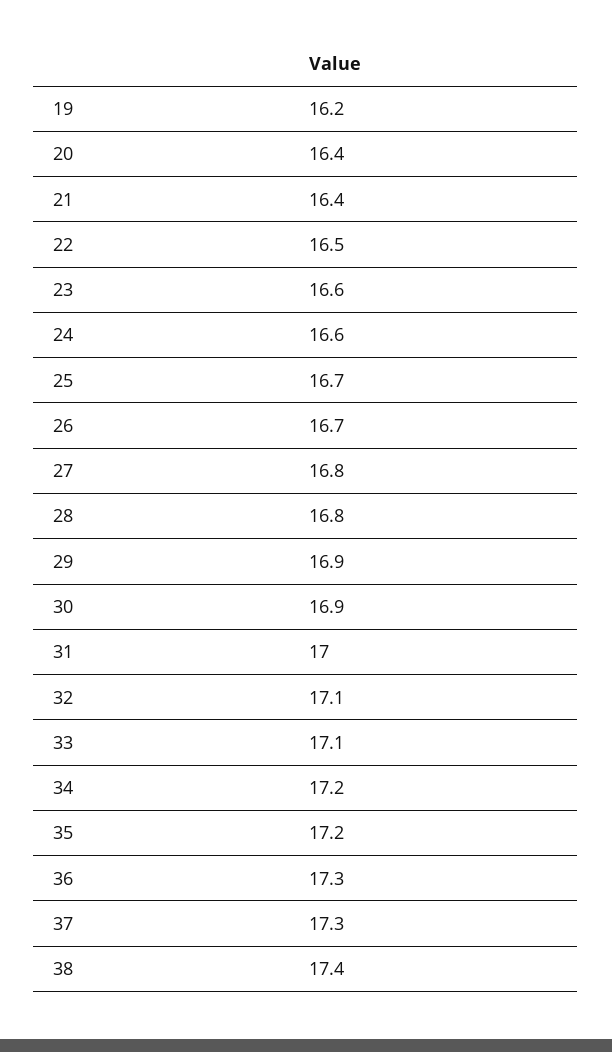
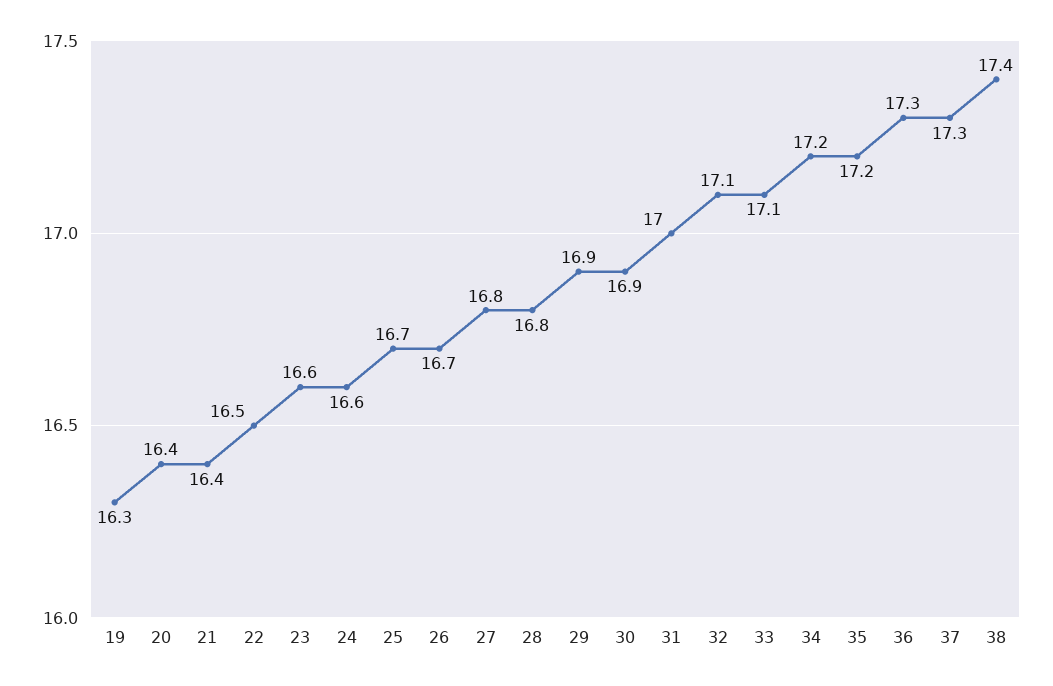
  {
-   "19": 16.2,
+   "19": 16.3,
    "20": 16.4,
    "21": 16.4,
    "22": 16.5,
    "23": 16.6,
    "24": 16.6,
    "25": 16.7,
    "26": 16.7,
    "27": 16.8,
    "28": 16.8,
    "29": 16.9,
    "30": 16.9,
    "31": 17,
    "32": 17.1,
    "33": 17.1,
    "34": 17.2,
    "35": 17.2,
    "36": 17.3,
    "37": 17.3,
    "38": 17.4
  }

